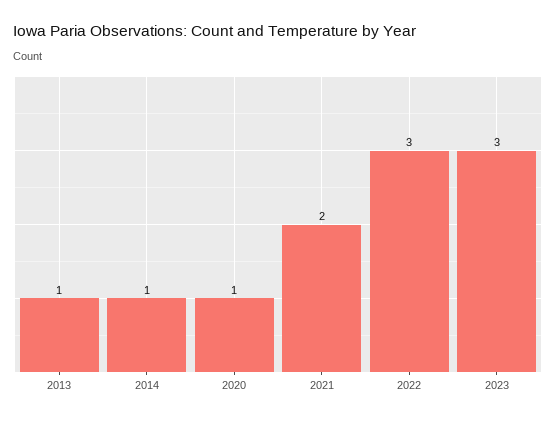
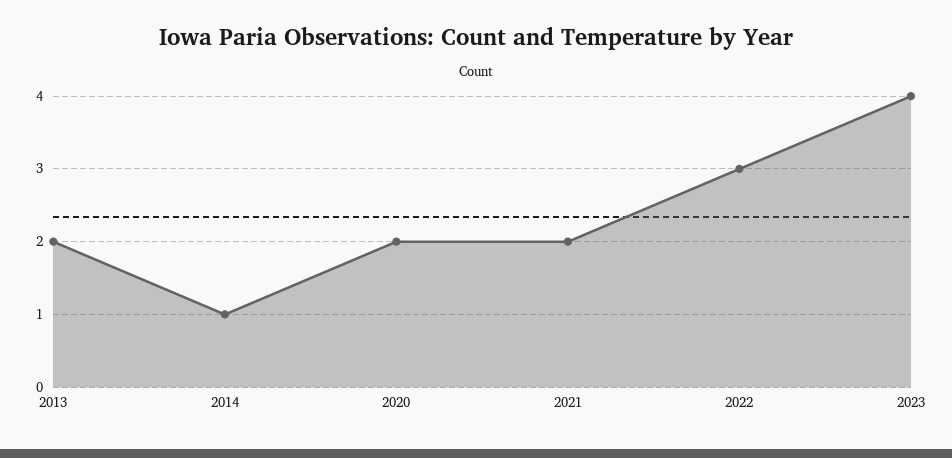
  {
-   "2013": 1,
+   "2013": 2,
    "2014": 1,
-   "2020": 1,
+   "2020": 2,
    "2021": 2,
    "2022": 3,
-   "2023": 3
+   "2023": 4
  }

